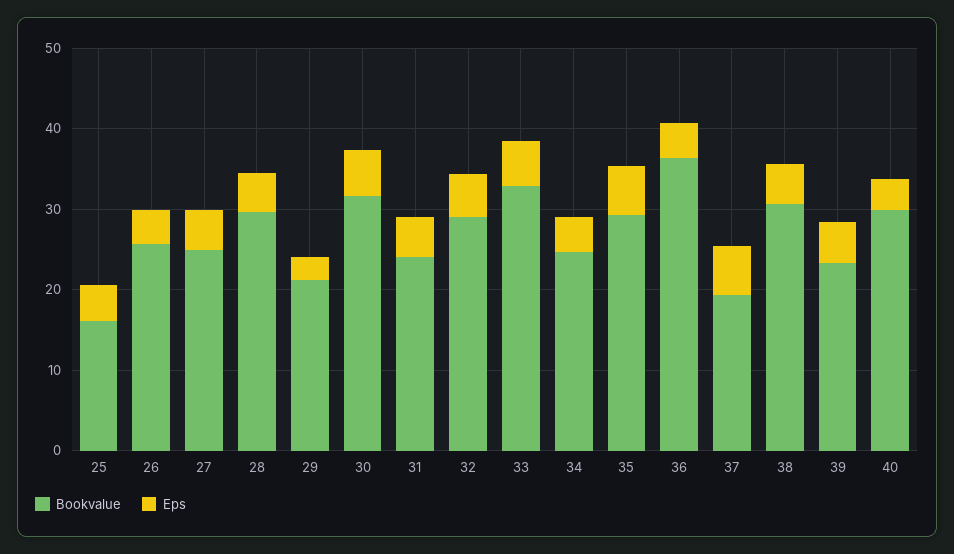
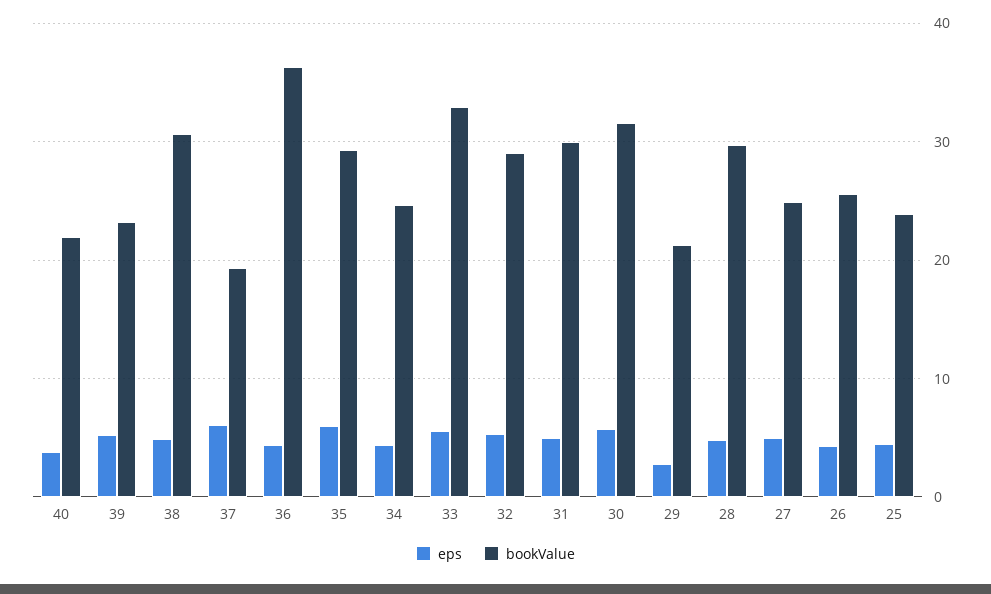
  {
    "Bookvalue": {
-     "25": 16,
+     "25": 24,
      "26": 26,
      "27": 25,
      "28": 30,
      "29": 21,
      "30": 32,
-     "31": 24,
+     "31": 30,
      "32": 29,
      "33": 33,
      "34": 25,
      "35": 29,
      "36": 36,
      "37": 19,
      "38": 31,
      "39": 23,
-     "40": 30
+     "40": 22
    },
    "Eps": {
      "25": 4,
      "26": 4,
      "27": 5,
      "28": 5,
      "29": 3,
      "30": 6,
      "31": 5,
      "32": 5,
      "33": 6,
      "34": 4,
      "35": 6,
      "36": 4,
      "37": 6,
      "38": 5,
      "39": 5,
      "40": 4
    }
  }

